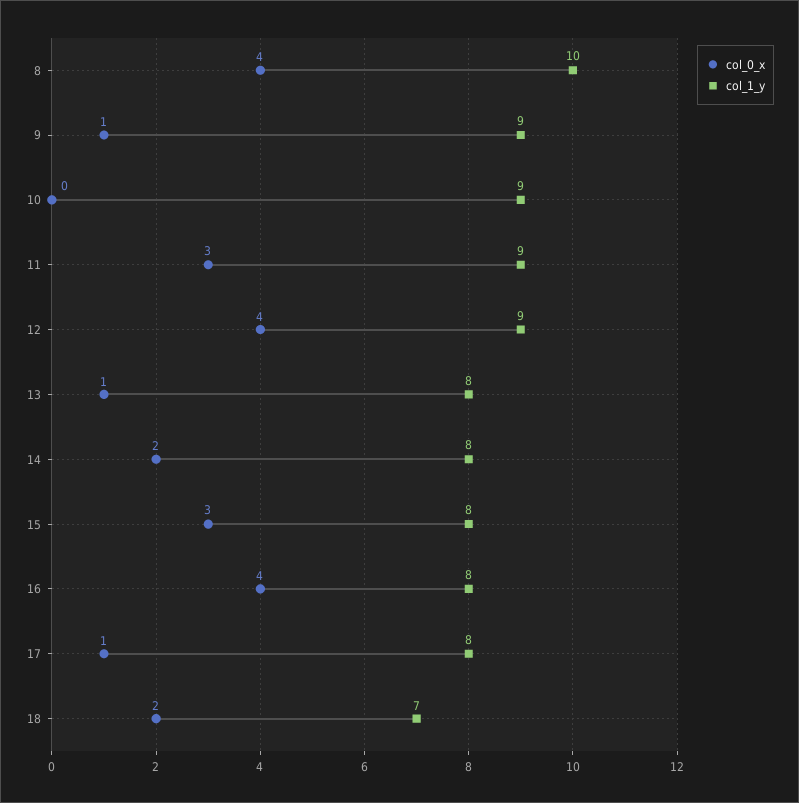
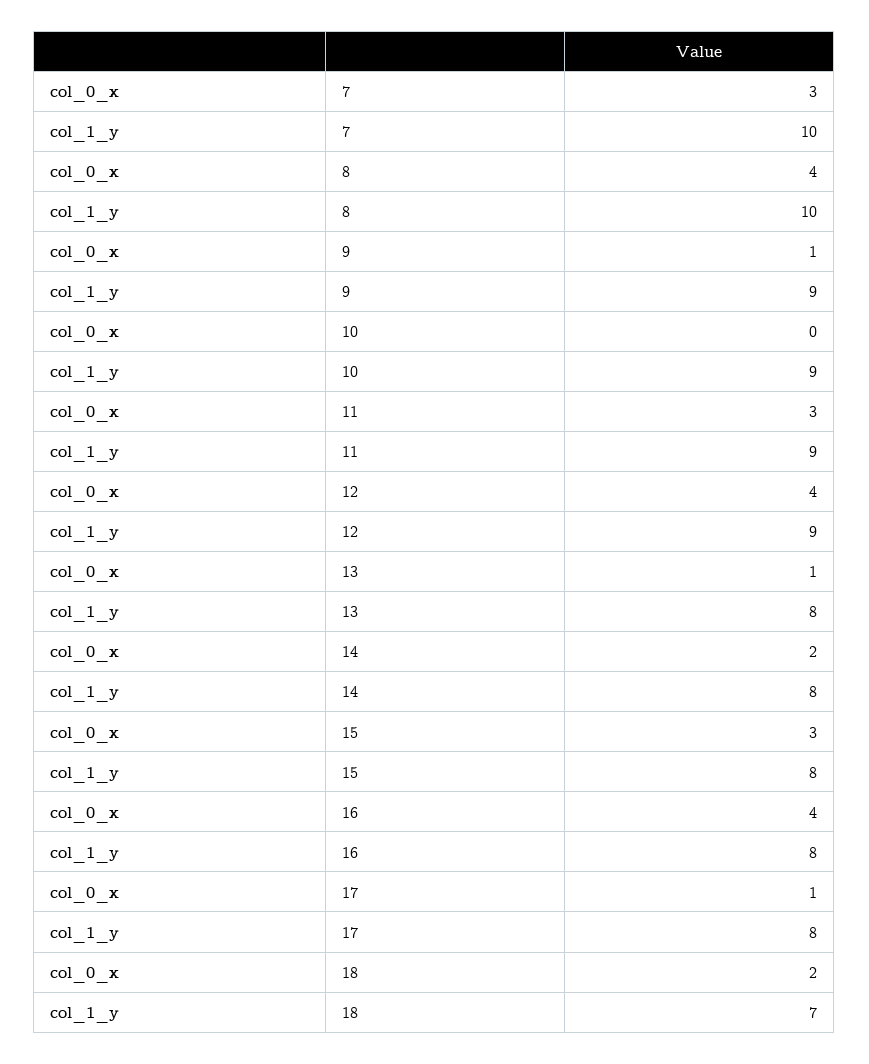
  {
    "col_0_x": {
      "8": 4,
      "9": 1,
      "10": 0,
      "11": 3,
      "12": 4,
      "13": 1,
      "14": 2,
      "15": 3,
      "16": 4,
      "17": 1,
-     "18": 2
+     "18": 2,
+     "7": 3
    },
    "col_1_y": {
      "8": 10,
      "9": 9,
      "10": 9,
      "11": 9,
      "12": 9,
      "13": 8,
      "14": 8,
      "15": 8,
      "16": 8,
      "17": 8,
-     "18": 7
+     "18": 7,
+     "7": 10
    }
  }

